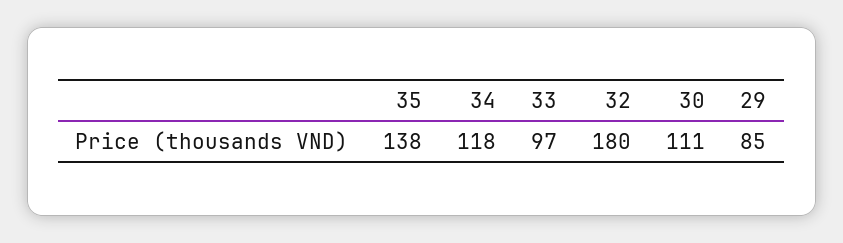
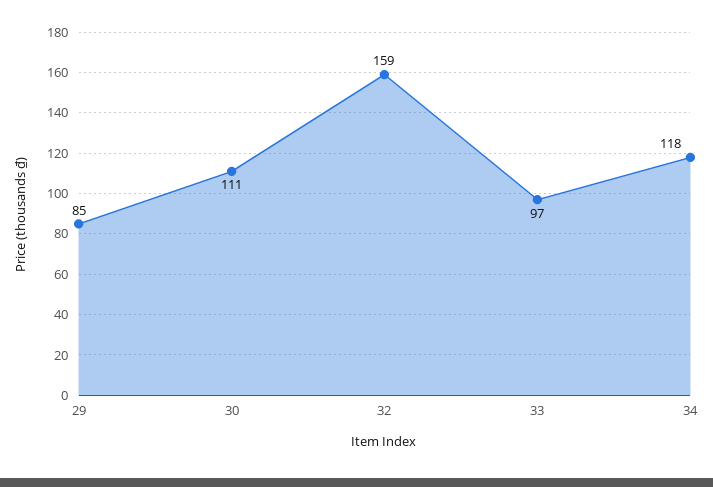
  {
-   "35": 138,
    "34": 118,
    "33": 97,
-   "32": 180,
+   "32": 159,
    "30": 111,
    "29": 85
  }

